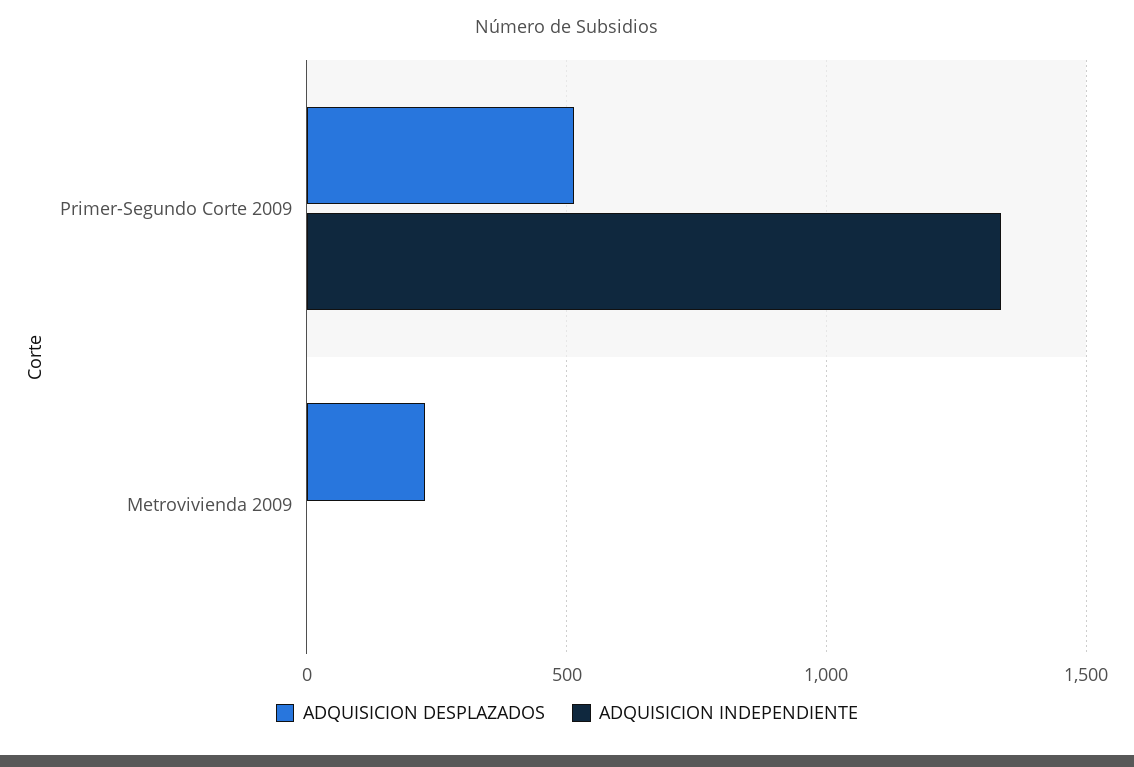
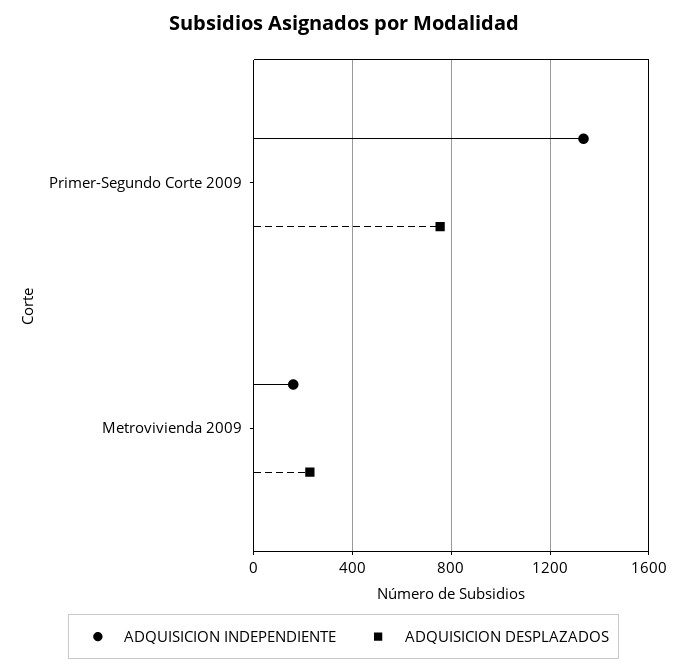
  {
    "ADQUISICION DESPLAZADOS": {
-     "Primer-Segundo Corte 2009": 500,
+     "Primer-Segundo Corte 2009": 750,
      "Metrovivienda 2009": 250
    },
    "ADQUISICION INDEPENDIENTE": {
      "Primer-Segundo Corte 2009": 1350,
-     "Metrovivienda 2009": 0
+     "Metrovivienda 2009": 150
    }
  }

